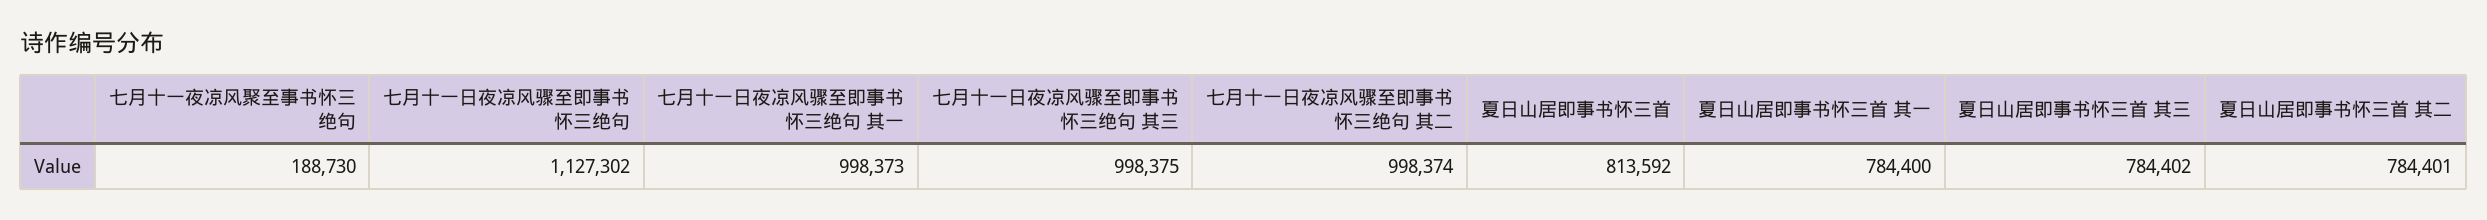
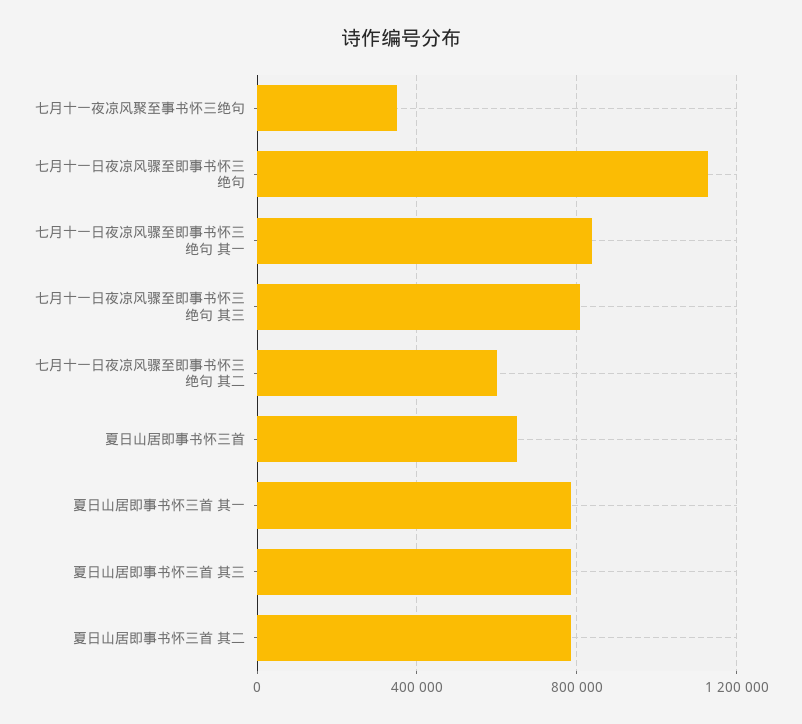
  {
-   "七月十一夜凉风聚至事书怀三绝句": 188730,
+   "七月十一夜凉风聚至事书怀三绝句": 350000,
    "七月十一日夜凉风骤至即事书怀三绝句": 1127302,
-   "七月十一日夜凉风骤至即事书怀三绝句 其一": 998373,
+   "七月十一日夜凉风骤至即事书怀三绝句 其一": 850000,
-   "七月十一日夜凉风骤至即事书怀三绝句 其三": 998375,
+   "七月十一日夜凉风骤至即事书怀三绝句 其三": 800000,
-   "七月十一日夜凉风骤至即事书怀三绝句 其二": 998374,
+   "七月十一日夜凉风骤至即事书怀三绝句 其二": 600000,
-   "夏日山居即事书怀三首": 813592,
+   "夏日山居即事书怀三首": 650000,
    "夏日山居即事书怀三首 其一": 784400,
    "夏日山居即事书怀三首 其三": 784402,
    "夏日山居即事书怀三首 其二": 784401
  }

